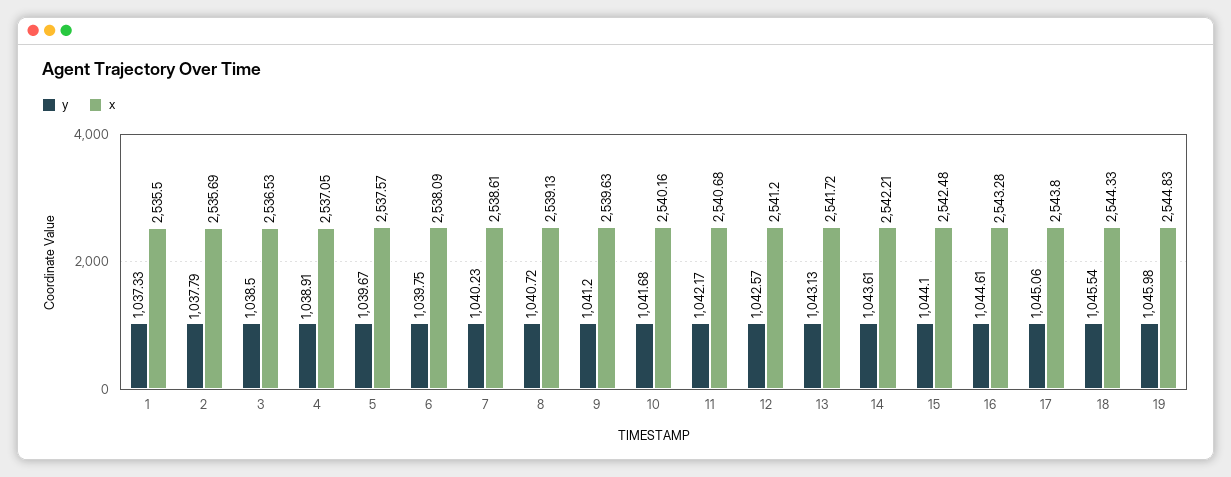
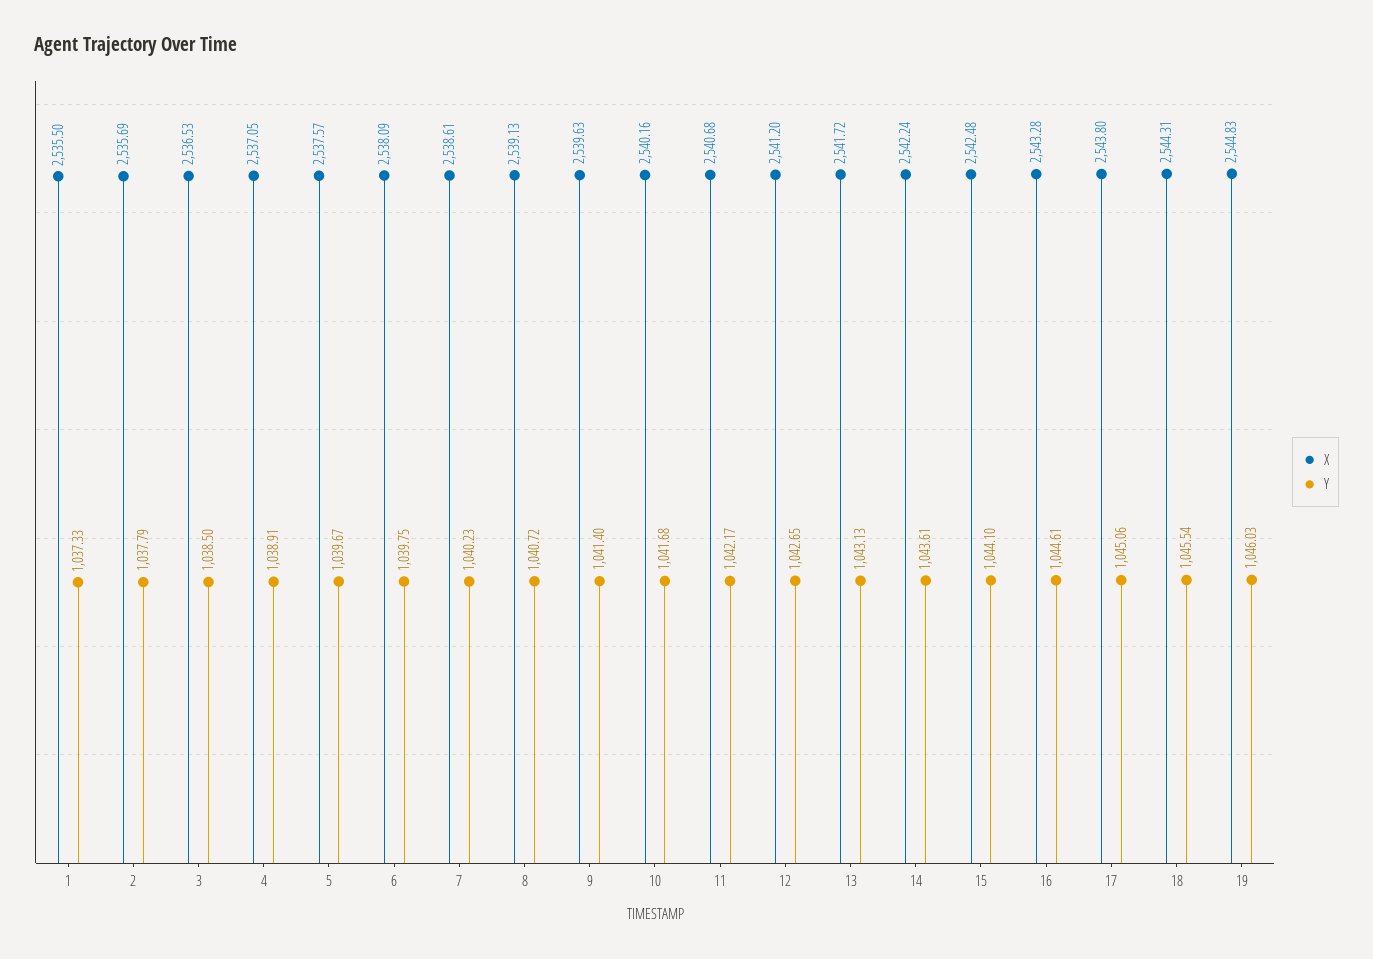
  {
    "y": {
      "1": 1037.33,
      "2": 1037.79,
      "3": 1038.5,
      "4": 1038.91,
      "5": 1039.67,
      "6": 1039.75,
      "7": 1040.23,
      "8": 1040.72,
-     "9": 1041.2,
+     "9": 1041.4,
      "10": 1041.68,
      "11": 1042.17,
-     "12": 1042.57,
+     "12": 1042.65,
      "13": 1043.13,
      "14": 1043.61,
      "15": 1044.1,
      "16": 1044.61,
      "17": 1045.06,
      "18": 1045.54,
-     "19": 1045.98
+     "19": 1046.03
    },
    "x": {
      "1": 2535.5,
      "2": 2535.69,
      "3": 2536.53,
      "4": 2537.05,
      "5": 2537.57,
      "6": 2538.09,
      "7": 2538.61,
      "8": 2539.13,
      "9": 2539.63,
      "10": 2540.16,
      "11": 2540.68,
      "12": 2541.2,
      "13": 2541.72,
-     "14": 2542.21,
+     "14": 2542.24,
      "15": 2542.48,
      "16": 2543.28,
      "17": 2543.8,
-     "18": 2544.33,
+     "18": 2544.31,
      "19": 2544.83
    }
  }

